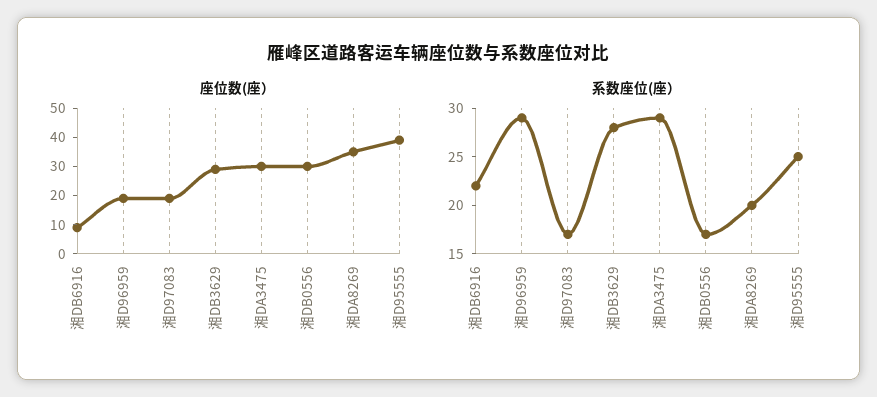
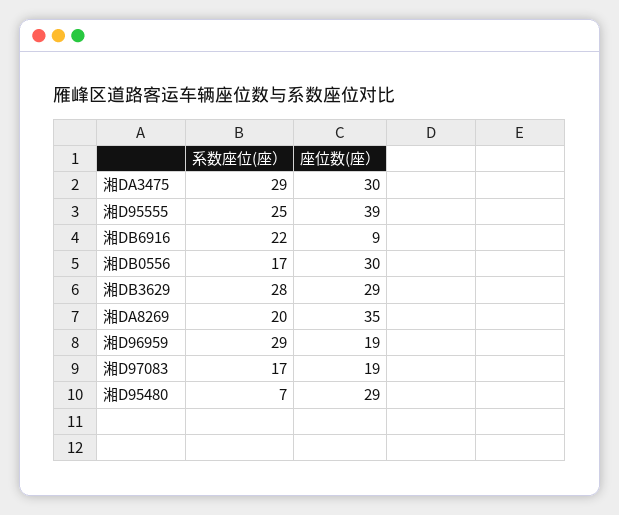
  {
    "座位数(座）": {
      "湘DB6916": 9,
      "湘D96959": 19,
      "湘D97083": 19,
      "湘DB3629": 29,
      "湘DA3475": 30,
      "湘DB0556": 30,
      "湘DA8269": 35,
-     "湘D95555": 39
+     "湘D95555": 39,
+     "湘D95480": 29
    },
    "系数座位(座）": {
      "湘DB6916": 22,
      "湘D96959": 29,
      "湘D97083": 17,
      "湘DB3629": 28,
      "湘DA3475": 29,
      "湘DB0556": 17,
      "湘DA8269": 20,
-     "湘D95555": 25
+     "湘D95555": 25,
+     "湘D95480": 7
    }
  }

